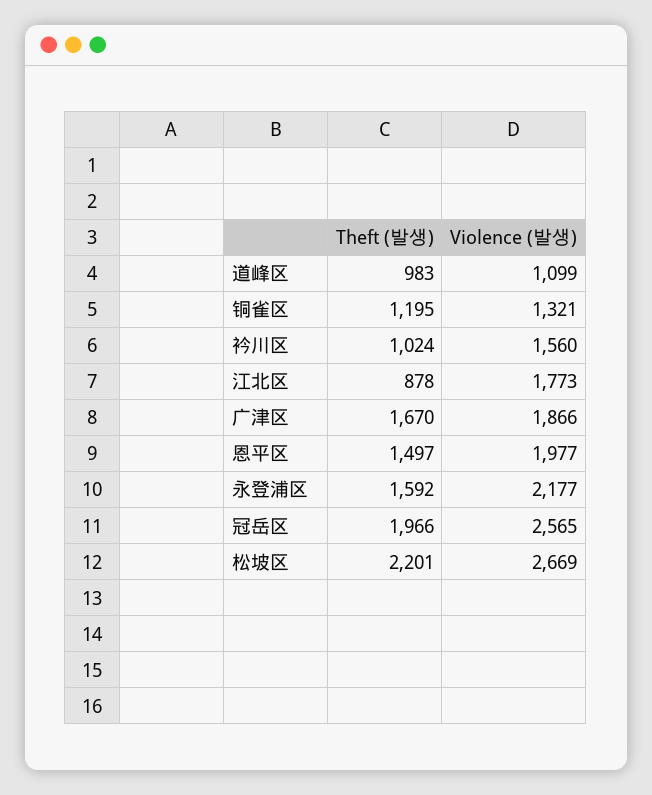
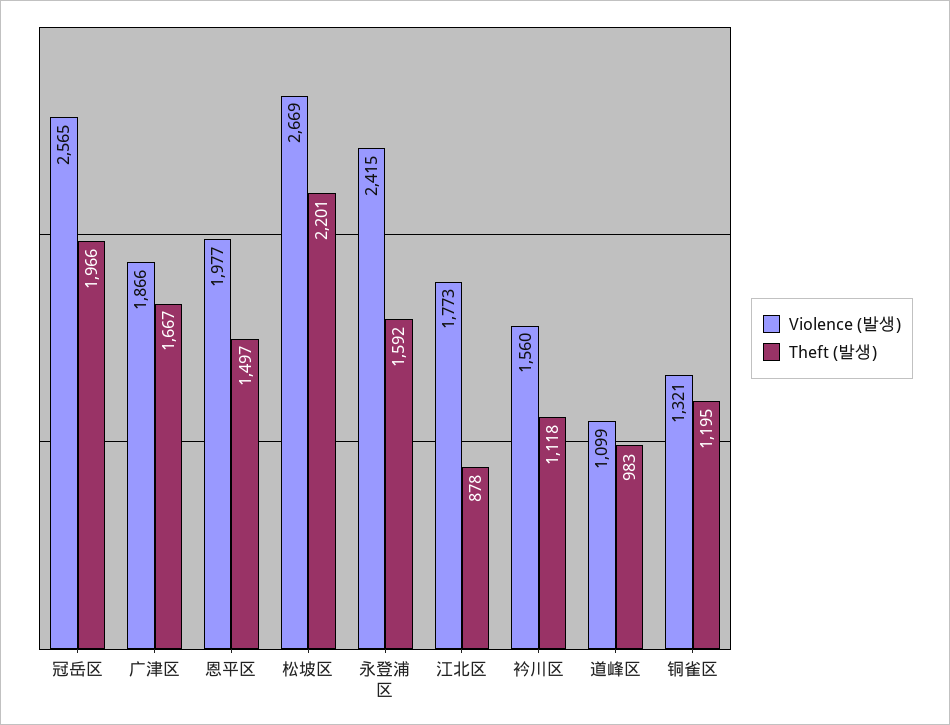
  {
    "Theft (발생)": {
      "道峰区": 983,
      "铜雀区": 1195,
-     "衿川区": 1024,
+     "衿川区": 1118,
      "江北区": 878,
-     "广津区": 1670,
+     "广津区": 1667,
      "恩平区": 1497,
      "永登浦区": 1592,
      "冠岳区": 1966,
      "松坡区": 2201
    },
    "Violence (발생)": {
      "道峰区": 1099,
      "铜雀区": 1321,
      "衿川区": 1560,
      "江北区": 1773,
      "广津区": 1866,
      "恩平区": 1977,
-     "永登浦区": 2177,
+     "永登浦区": 2415,
      "冠岳区": 2565,
      "松坡区": 2669
    }
  }

